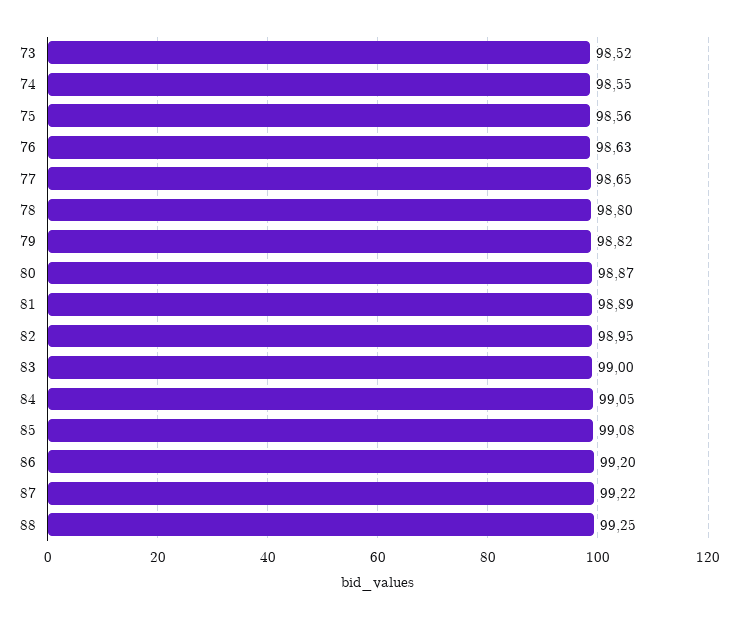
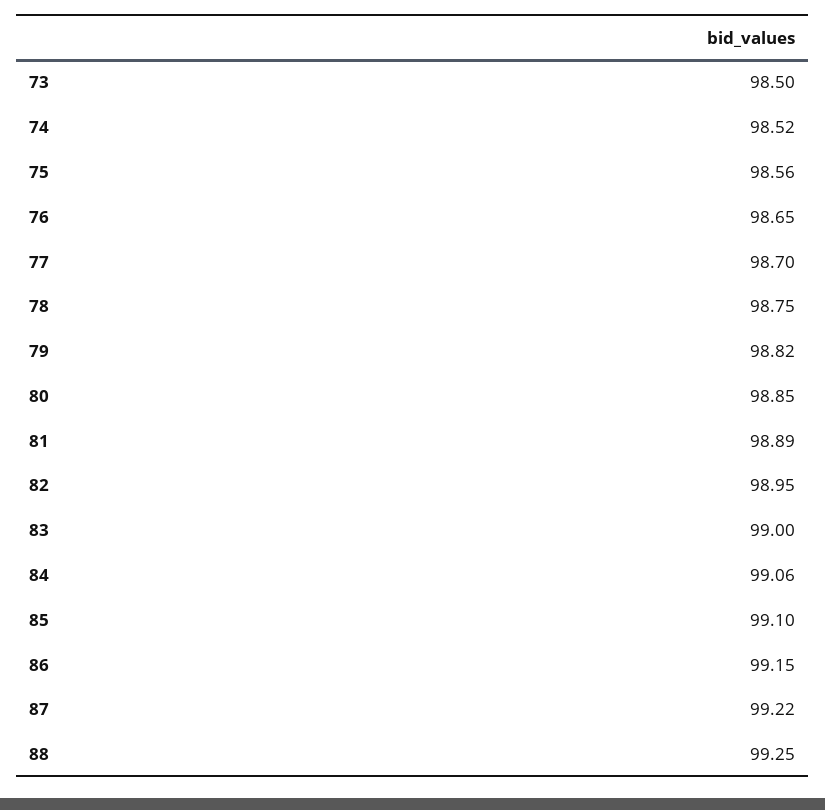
  {
-   "73": 98.52,
+   "73": 98.5,
-   "74": 98.55,
+   "74": 98.52,
    "75": 98.56,
-   "76": 98.63,
+   "76": 98.65,
-   "77": 98.65,
+   "77": 98.7,
-   "78": 98.8,
+   "78": 98.75,
    "79": 98.82,
-   "80": 98.87,
+   "80": 98.85,
    "81": 98.89,
    "82": 98.95,
    "83": 99,
-   "84": 99.05,
+   "84": 99.06,
-   "85": 99.08,
+   "85": 99.1,
-   "86": 99.2,
+   "86": 99.15,
    "87": 99.22,
    "88": 99.25
  }

